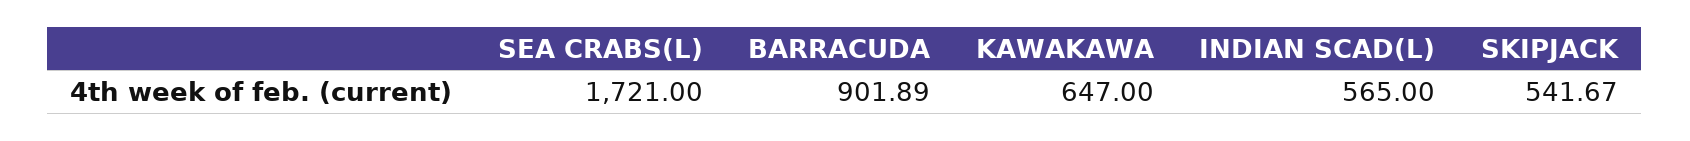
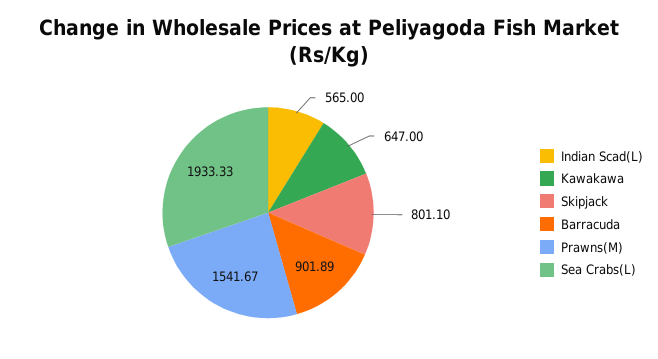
  {
-   "SEA CRABS(L)": 1721,
+   "SEA CRABS(L)": 1933.33,
    "BARRACUDA": 901.89,
    "KAWAKAWA": 647,
    "INDIAN SCAD(L)": 565,
-   "SKIPJACK": 541.67
+   "SKIPJACK": 801.1,
+   "Prawns(M)": 1541.67
  }

